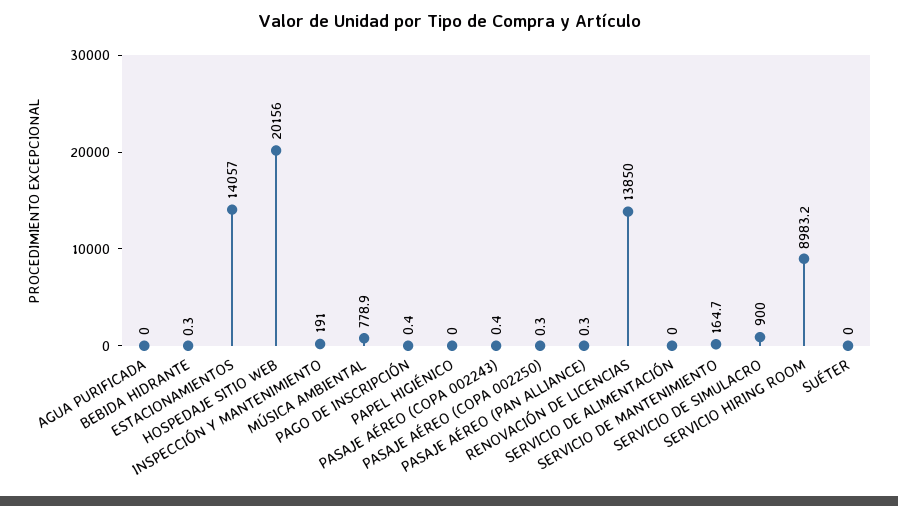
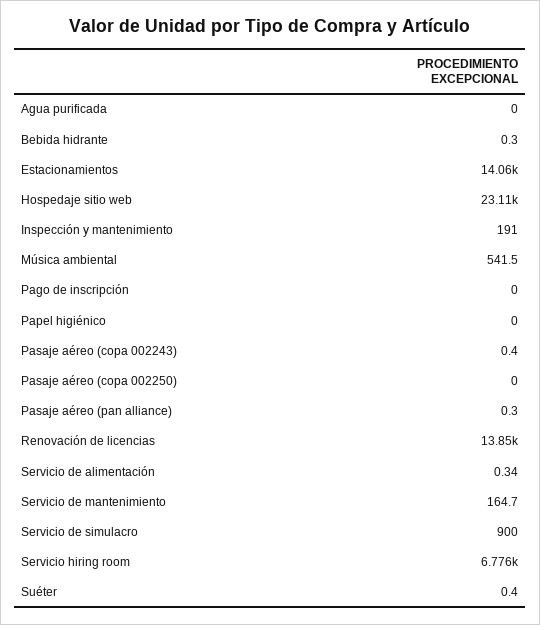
  {
    "AGUA PURIFICADA": 0,
    "BEBIDA HIDRANTE": 0.3,
    "ESTACIONAMIENTOS": 14057,
-   "HOSPEDAJE SITIO WEB": 20156,
+   "HOSPEDAJE SITIO WEB": 23110,
    "INSPECCIÓN Y MANTENIMIENTO": 191,
-   "MÚSICA AMBIENTAL": 778.9,
+   "MÚSICA AMBIENTAL": 541.5,
-   "PAGO DE INSCRIPCIÓN": 0.4,
+   "PAGO DE INSCRIPCIÓN": 0,
    "PAPEL HIGIÉNICO": 0,
    "PASAJE AÉREO (COPA 002243)": 0.4,
-   "PASAJE AÉREO (COPA 002250)": 0.3,
+   "PASAJE AÉREO (COPA 002250)": 0,
    "PASAJE AÉREO (PAN ALLIANCE)": 0.3,
    "RENOVACIÓN DE LICENCIAS": 13850,
-   "SERVICIO DE ALIMENTACIÓN": 0,
+   "SERVICIO DE ALIMENTACIÓN": 0.34,
    "SERVICIO DE MANTENIMIENTO": 164.7,
    "SERVICIO DE SIMULACRO": 900,
-   "SERVICIO HIRING ROOM": 8983.2,
+   "SERVICIO HIRING ROOM": 6776,
-   "SUÉTER": 0
+   "SUÉTER": 0.4
  }

